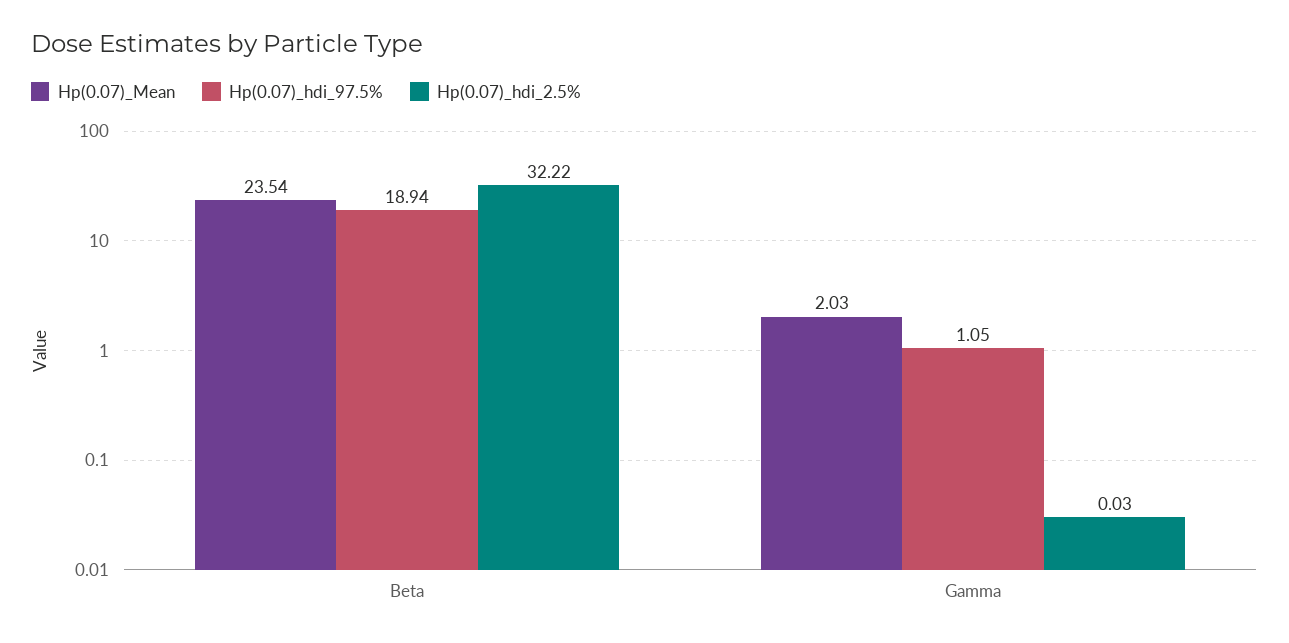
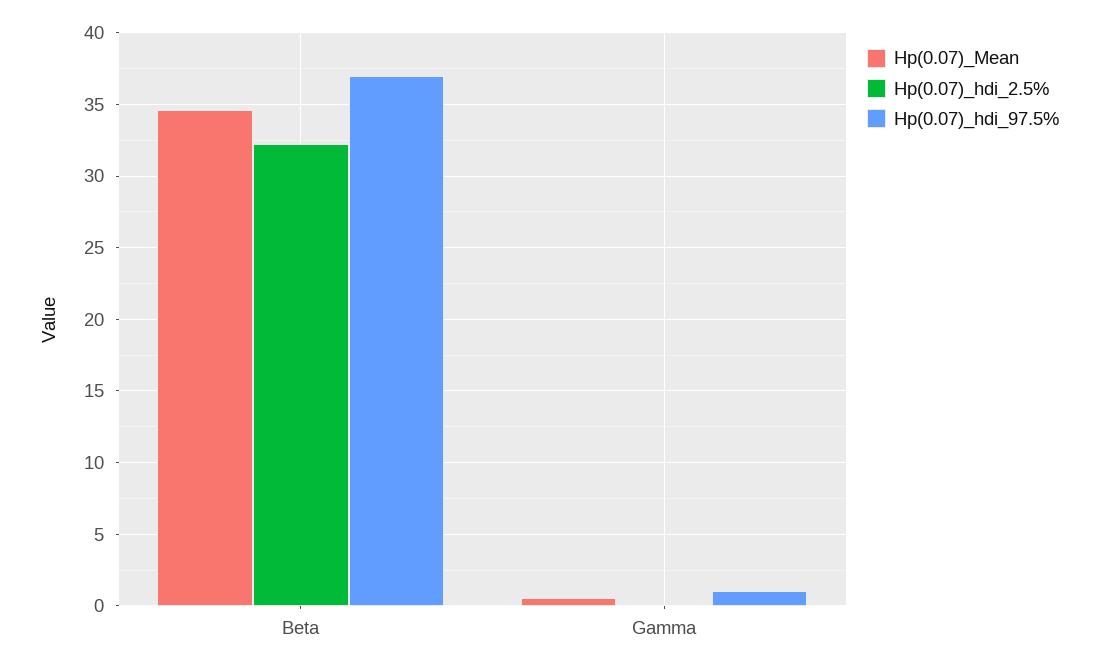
  {
    "Hp(0.07)_Mean": {
-     "Beta": 23.54,
+     "Beta": 34.5,
-     "Gamma": 2.03
+     "Gamma": 0.5
    },
    "Hp(0.07)_hdi_97.5%": {
-     "Beta": 18.94,
+     "Beta": 37,
      "Gamma": 1.05
    },
    "Hp(0.07)_hdi_2.5%": {
      "Beta": 32.22,
      "Gamma": 0.03
    }
  }

